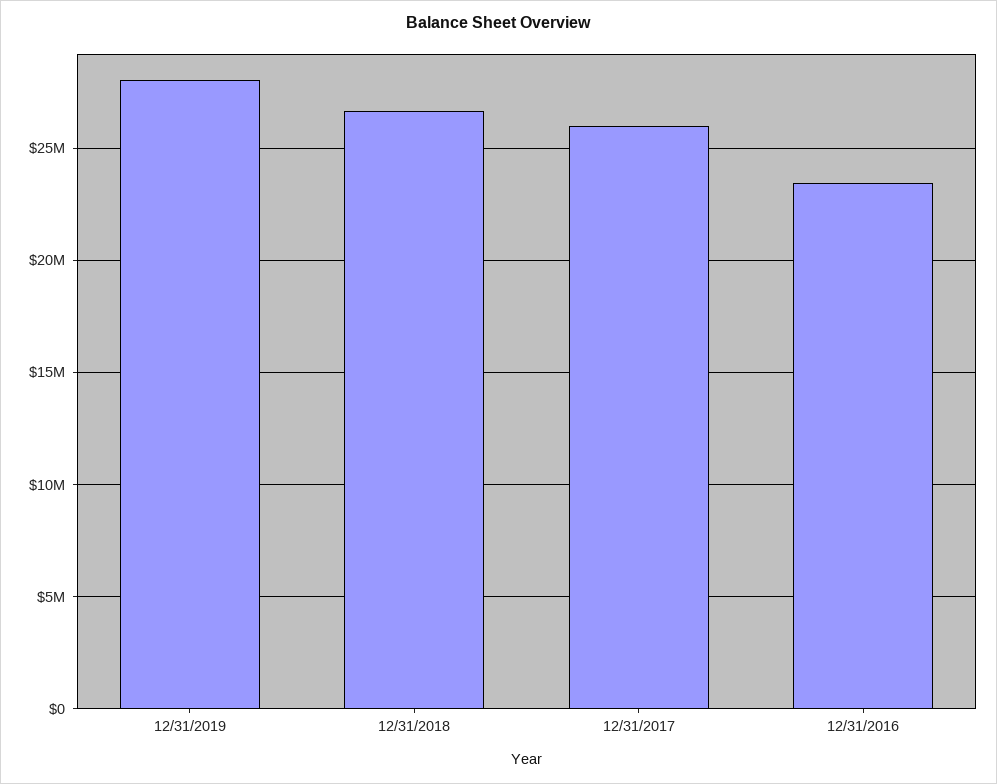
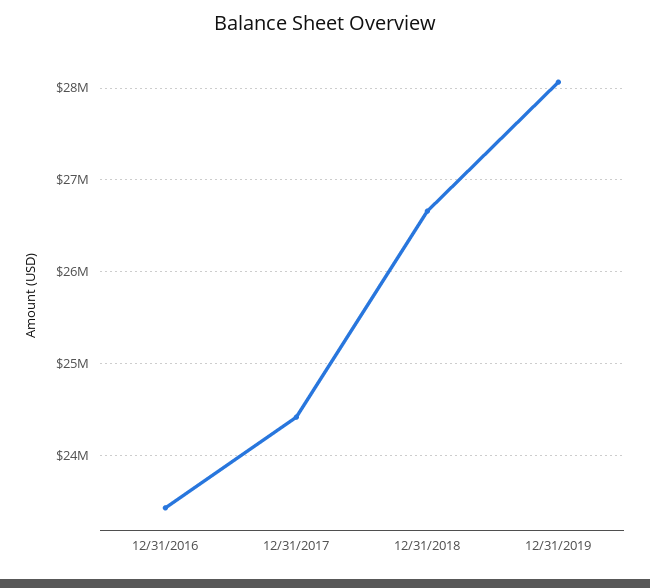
  {
    "12/31/2019": 28100000,
    "12/31/2018": 26700000,
-   "12/31/2017": 26000000,
+   "12/31/2017": 24400000,
    "12/31/2016": 23400000
  }

